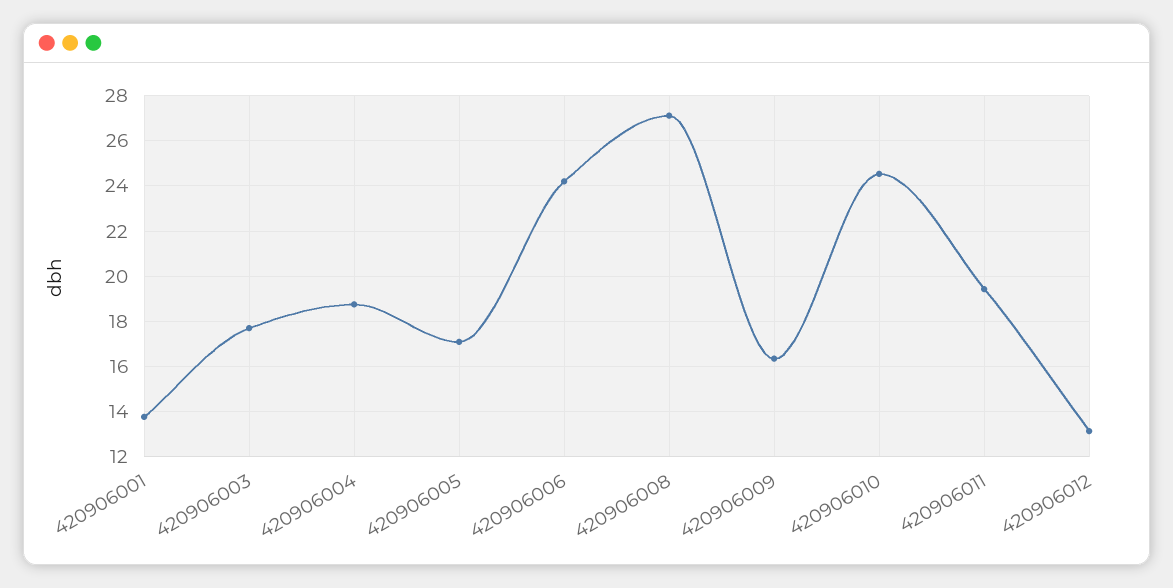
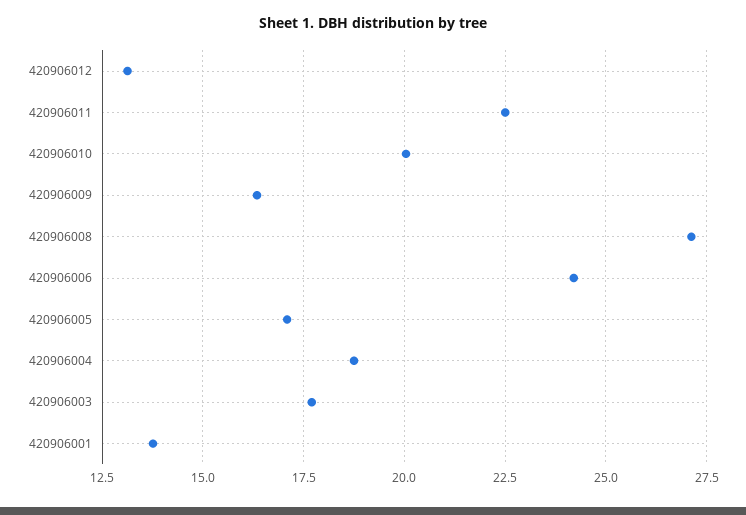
  {
    "420906001": 13.75,
    "420906003": 17.75,
    "420906004": 18.75,
    "420906005": 17,
    "420906006": 24.25,
    "420906008": 27,
    "420906009": 16.25,
-   "420906010": 24.5,
+   "420906010": 20,
-   "420906011": 19.5,
+   "420906011": 22.5,
    "420906012": 13.25
  }

